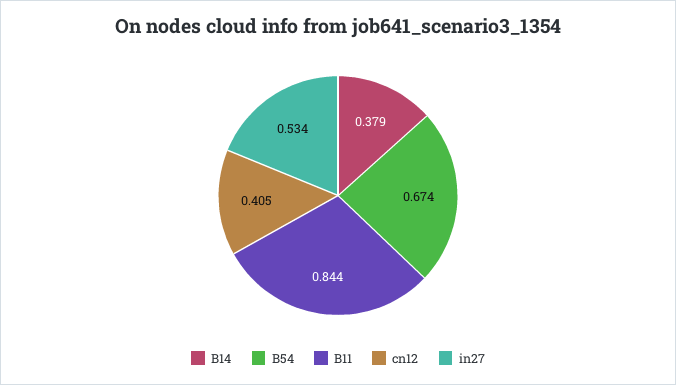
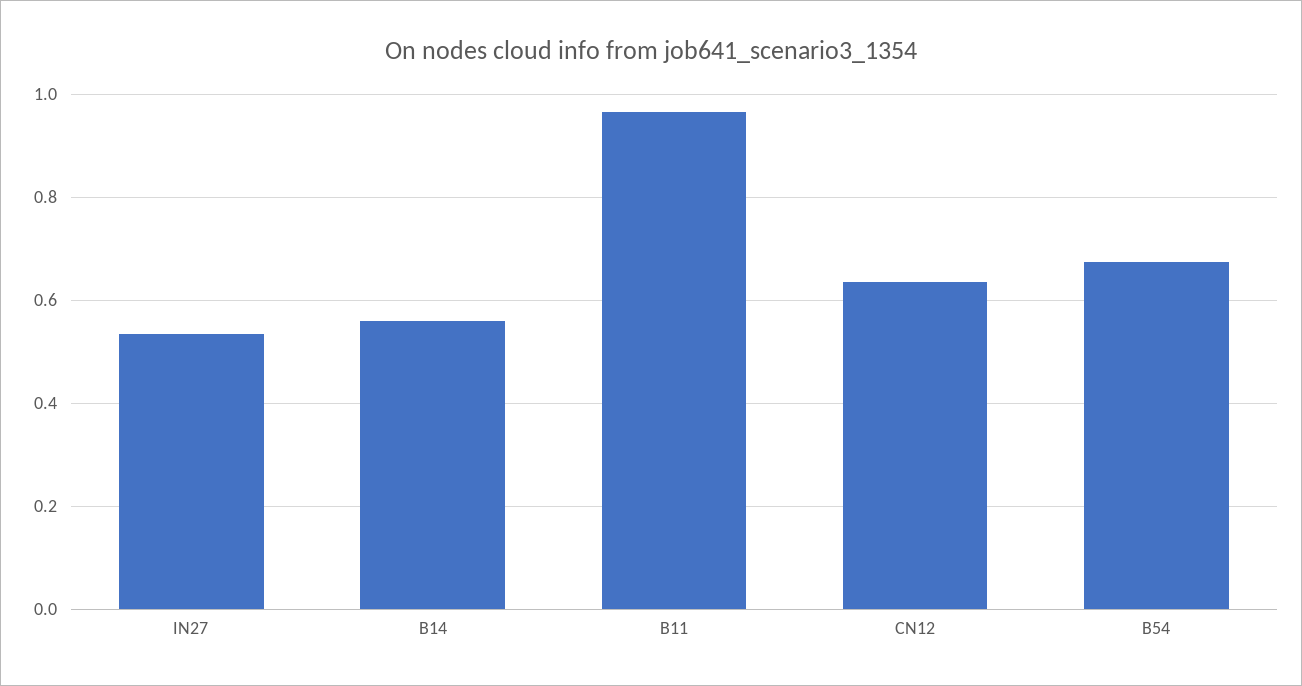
  {
-   "B14": 0.379,
+   "B14": 0.56,
    "B54": 0.674,
-   "B11": 0.844,
+   "B11": 0.96,
-   "cn12": 0.405,
+   "cn12": 0.64,
    "in27": 0.534
  }

